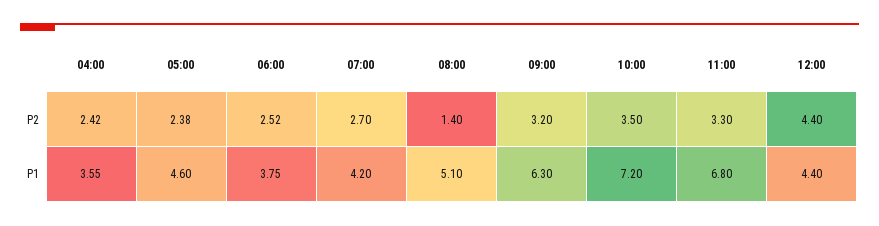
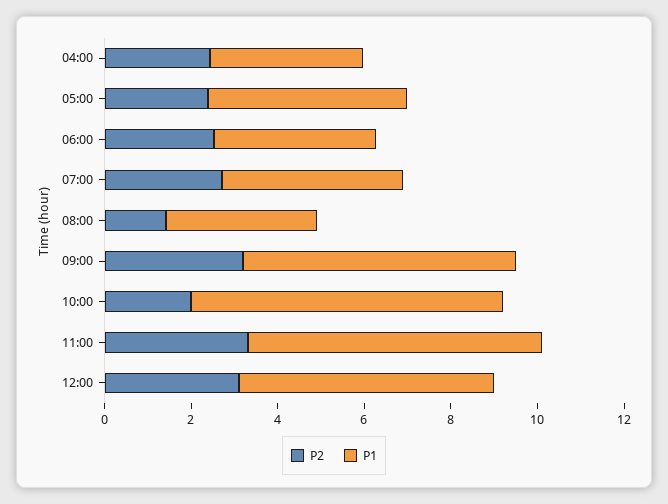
  {
    "P2": {
      "04:00": 2.42,
      "05:00": 2.38,
      "06:00": 2.52,
      "07:00": 2.7,
      "08:00": 1.4,
      "09:00": 3.2,
-     "10:00": 3.5,
+     "10:00": 2,
      "11:00": 3.3,
-     "12:00": 4.4
+     "12:00": 3
    },
    "P1": {
      "04:00": 3.55,
      "05:00": 4.6,
      "06:00": 3.75,
      "07:00": 4.2,
-     "08:00": 5.1,
+     "08:00": 3.5,
      "09:00": 6.3,
      "10:00": 7.2,
      "11:00": 6.8,
-     "12:00": 4.4
+     "12:00": 6
    }
  }

